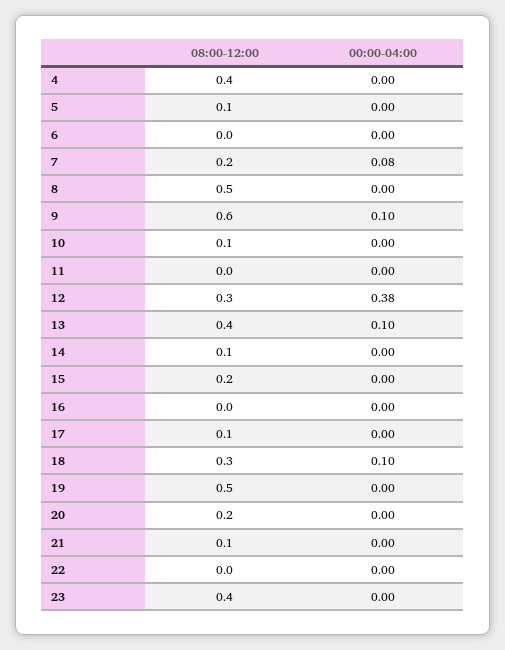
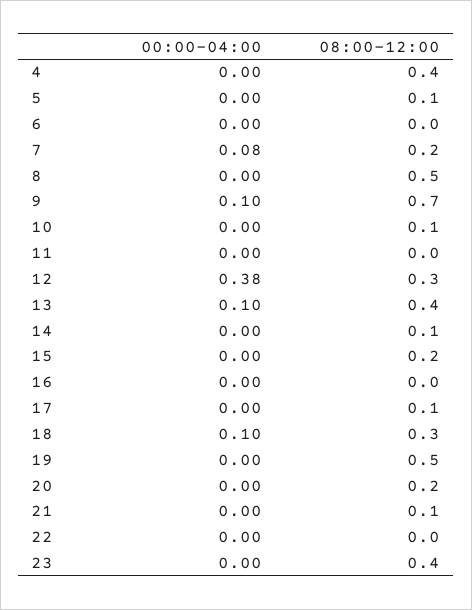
  {
    "08:00-12:00": {
      "4": 0.4,
      "5": 0.1,
      "6": 0,
      "7": 0.2,
      "8": 0.5,
-     "9": 0.6,
+     "9": 0.7,
      "10": 0.1,
      "11": 0,
      "12": 0.3,
      "13": 0.4,
      "14": 0.1,
      "15": 0.2,
      "16": 0,
      "17": 0.1,
      "18": 0.3,
      "19": 0.5,
      "20": 0.2,
      "21": 0.1,
      "22": 0,
      "23": 0.4
    },
    "00:00-04:00": {
      "4": 0,
      "5": 0,
      "6": 0,
      "7": 0.08,
      "8": 0,
      "9": 0.1,
      "10": 0,
      "11": 0,
      "12": 0.38,
      "13": 0.1,
      "14": 0,
      "15": 0,
      "16": 0,
      "17": 0,
      "18": 0.1,
      "19": 0,
      "20": 0,
      "21": 0,
      "22": 0,
      "23": 0
    }
  }

